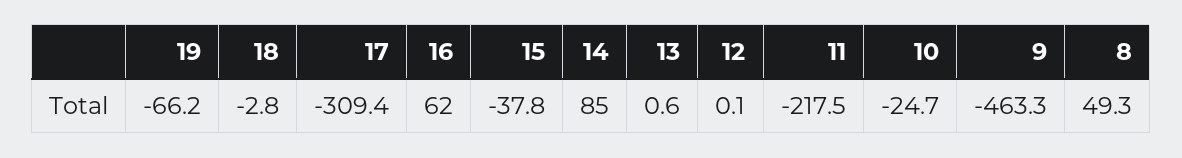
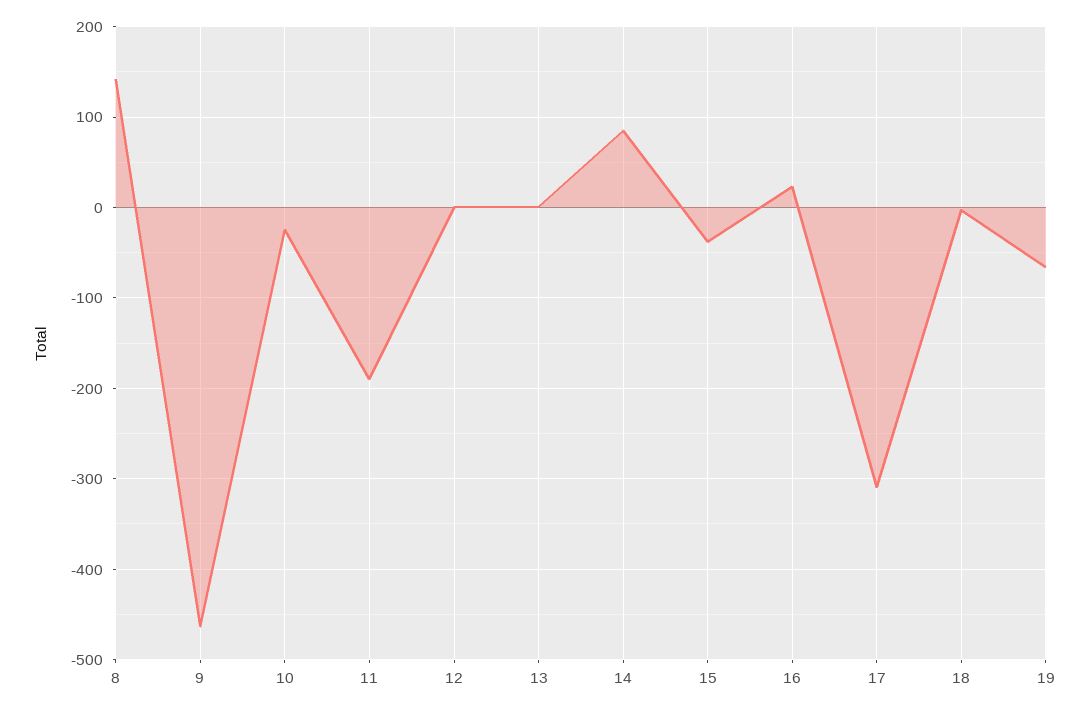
  {
    "19": -66.2,
    "18": -2.8,
    "17": -309.4,
-   "16": 62,
+   "16": 20,
    "15": -37.8,
    "14": 85,
    "13": 0.6,
    "12": 0.1,
-   "11": -217.5,
+   "11": -190,
    "10": -24.7,
    "9": -463.3,
-   "8": 49.3
+   "8": 140
  }

